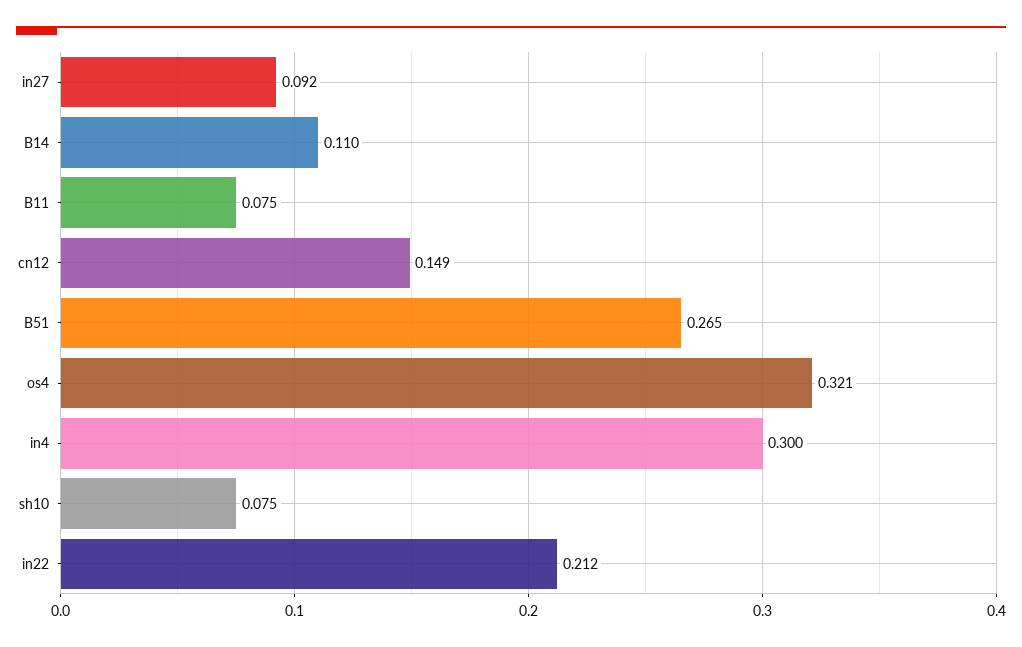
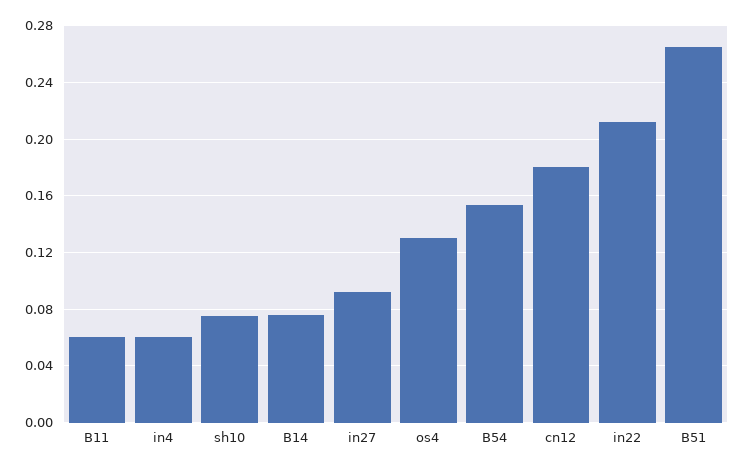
  {
    "in27": 0.092,
-   "B14": 0.11,
+   "B14": 0.075,
-   "B11": 0.075,
+   "B11": 0.06,
-   "cn12": 0.149,
+   "cn12": 0.18,
    "B51": 0.265,
-   "os4": 0.321,
+   "os4": 0.13,
-   "in4": 0.3,
+   "in4": 0.06,
    "sh10": 0.075,
-   "in22": 0.212
+   "in22": 0.212,
+   "B54": 0.155
  }

